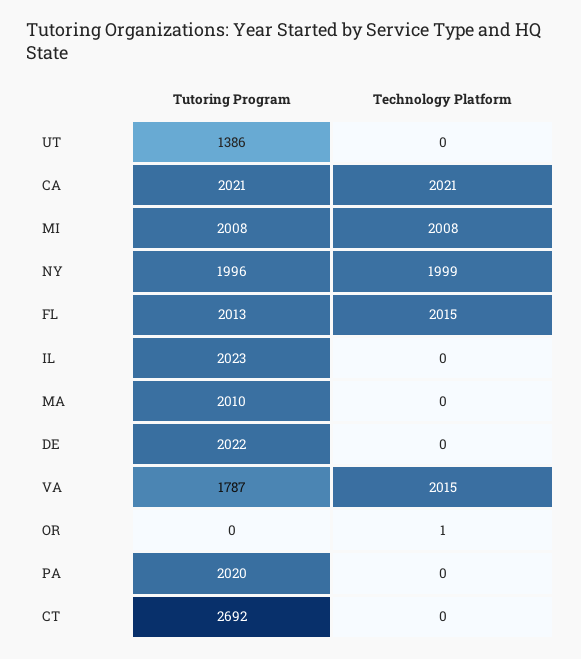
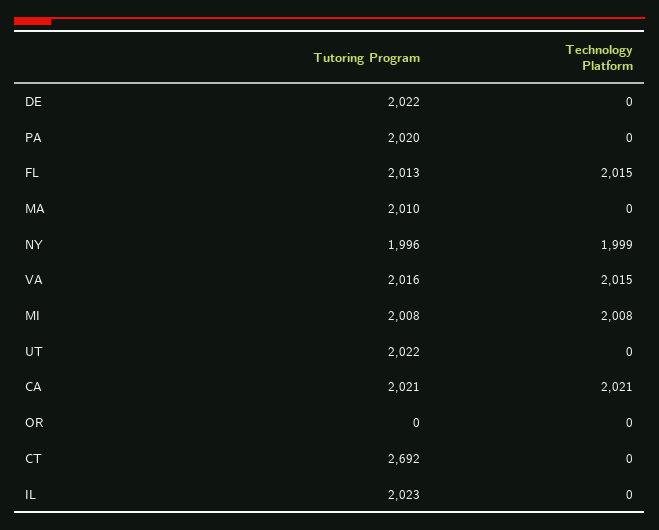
  {
    "Tutoring Program": {
-     "UT": 1386,
+     "UT": 2022,
      "CA": 2021,
      "MI": 2008,
      "NY": 1996,
      "FL": 2013,
      "IL": 2023,
      "MA": 2010,
      "DE": 2022,
-     "VA": 1787,
+     "VA": 2016,
      "OR": 0,
      "PA": 2020,
      "CT": 2692
    },
    "Technology Platform": {
      "UT": 0,
      "CA": 2021,
      "MI": 2008,
      "NY": 1999,
      "FL": 2015,
      "IL": 0,
      "MA": 0,
      "DE": 0,
      "VA": 2015,
-     "OR": 1,
+     "OR": 0,
      "PA": 0,
      "CT": 0
    }
  }

